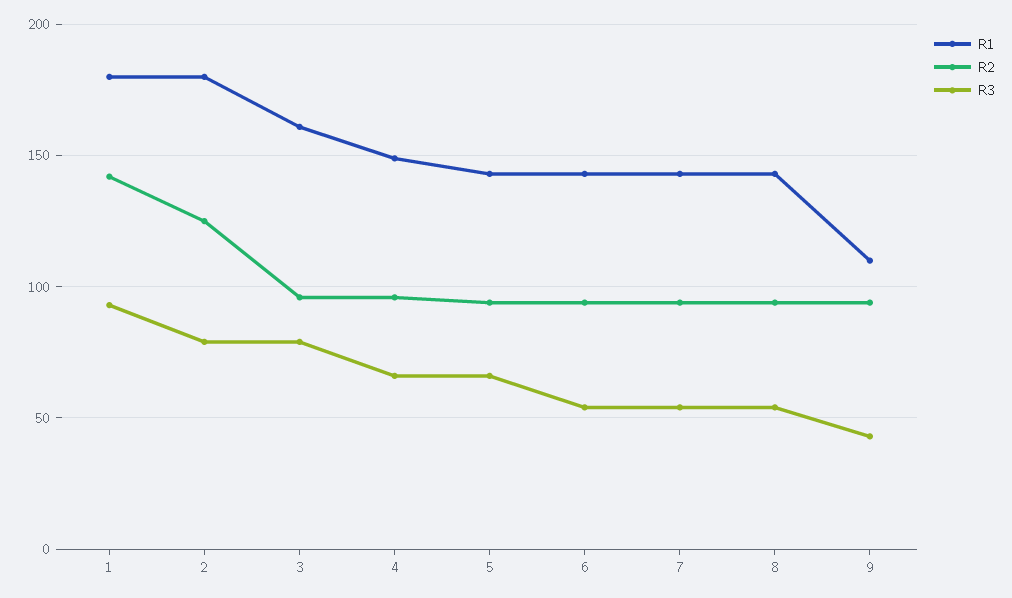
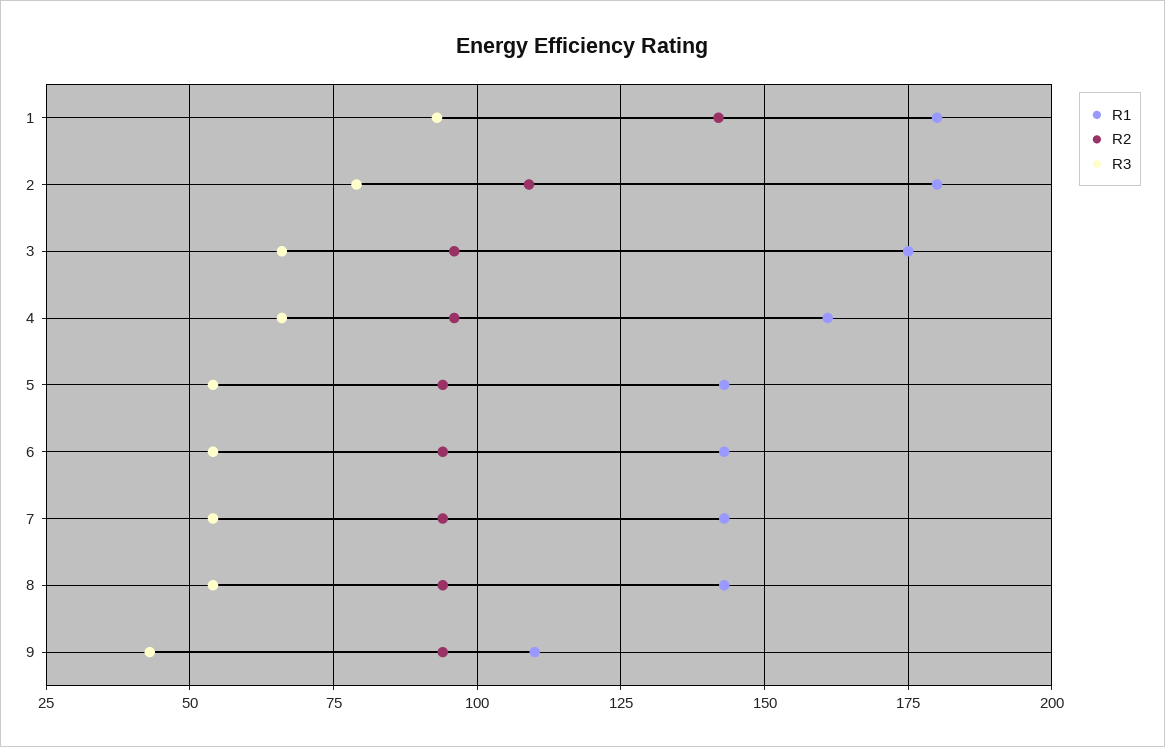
  {
    "R1": {
      "1": 180,
      "2": 180,
-     "3": 160,
+     "3": 175,
-     "4": 150,
+     "4": 160,
      "5": 145,
      "6": 145,
      "7": 145,
      "8": 145,
      "9": 110
    },
    "R2": {
      "1": 140,
-     "2": 125,
+     "2": 110,
      "3": 95,
      "4": 95,
      "5": 95,
      "6": 95,
      "7": 95,
      "8": 95,
      "9": 95
    },
    "R3": {
      "1": 95,
      "2": 80,
-     "3": 80,
+     "3": 65,
      "4": 65,
-     "5": 65,
+     "5": 55,
      "6": 55,
      "7": 55,
      "8": 55,
      "9": 45
    }
  }

